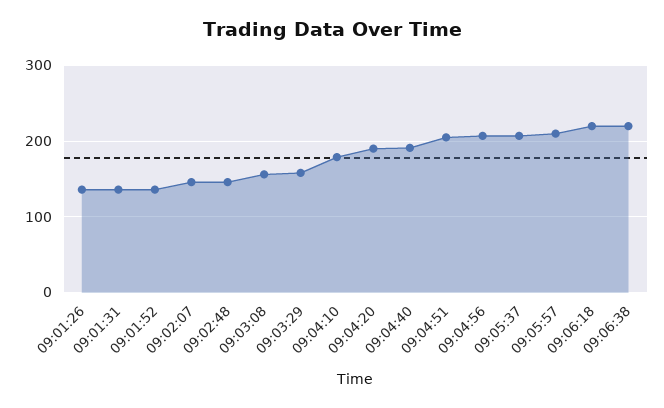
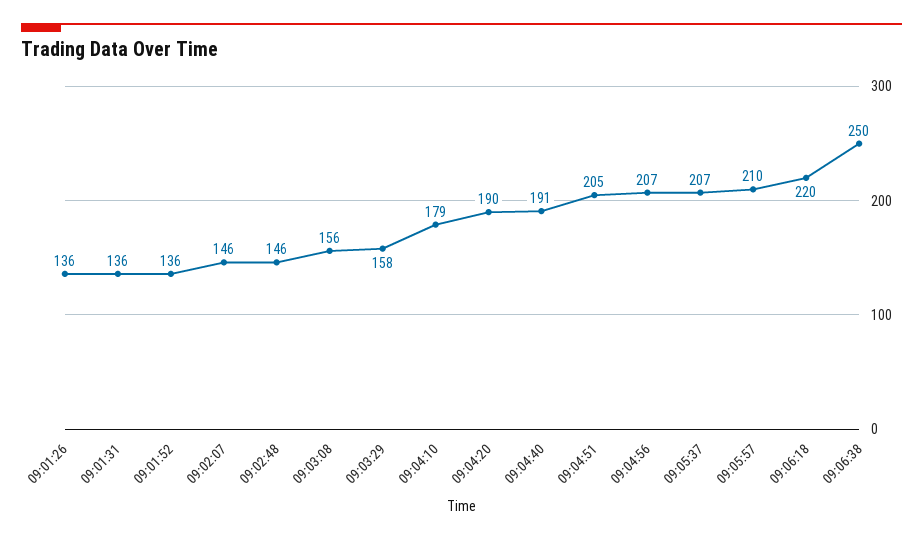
  {
    "09:01:26": 136,
    "09:01:31": 136,
    "09:01:52": 136,
    "09:02:07": 146,
    "09:02:48": 146,
    "09:03:08": 156,
    "09:03:29": 158,
    "09:04:10": 179,
    "09:04:20": 190,
    "09:04:40": 191,
    "09:04:51": 205,
    "09:04:56": 207,
    "09:05:37": 207,
    "09:05:57": 210,
    "09:06:18": 220,
-   "09:06:38": 220
+   "09:06:38": 250
  }

